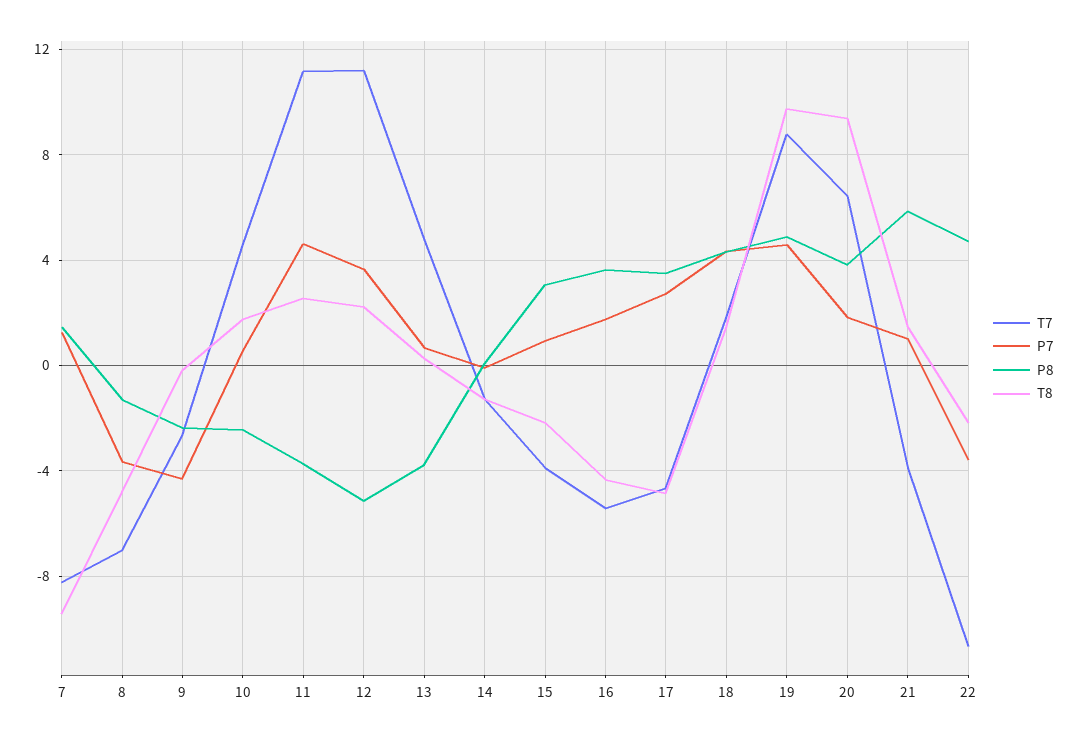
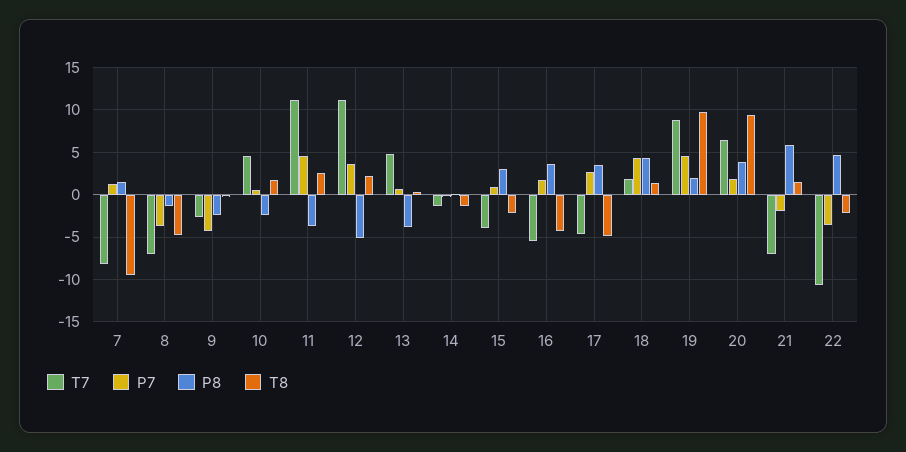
  {
    "T7": {
      "7": -8,
      "8": -7,
      "9": -2.5,
      "10": 4.5,
      "11": 11,
      "12": 11,
      "13": 5,
      "14": -1.5,
      "15": -4,
      "16": -5.5,
      "17": -4.5,
      "18": 2,
      "19": 9,
      "20": 6.5,
-     "21": -4,
+     "21": -7,
      "22": -10.5
    },
    "P7": {
      "7": 1.5,
      "8": -3.5,
      "9": -4.5,
      "10": 0.5,
      "11": 4.5,
      "12": 3.5,
      "13": 0.5,
      "14": 0,
      "15": 1,
      "16": 2,
      "17": 2.5,
      "18": 4.5,
      "19": 4.5,
      "20": 2,
-     "21": 1,
+     "21": -2,
      "22": -3.5
    },
    "P8": {
      "7": 1.5,
      "8": -1.5,
      "9": -2.5,
      "10": -2.5,
      "11": -3.5,
      "12": -5,
      "13": -4,
      "14": 0,
      "15": 3,
      "16": 3.5,
      "17": 3.5,
      "18": 4.5,
-     "19": 5,
+     "19": 2,
      "20": 4,
      "21": 6,
      "22": 4.5
    },
    "T8": {
      "7": -9.5,
      "8": -5,
      "9": 0,
      "10": 2,
      "11": 2.5,
      "12": 2,
      "13": 0.5,
      "14": -1.5,
      "15": -2,
      "16": -4.5,
      "17": -5,
      "18": 1.5,
      "19": 9.5,
      "20": 9.5,
      "21": 1.5,
      "22": -2
    }
  }

